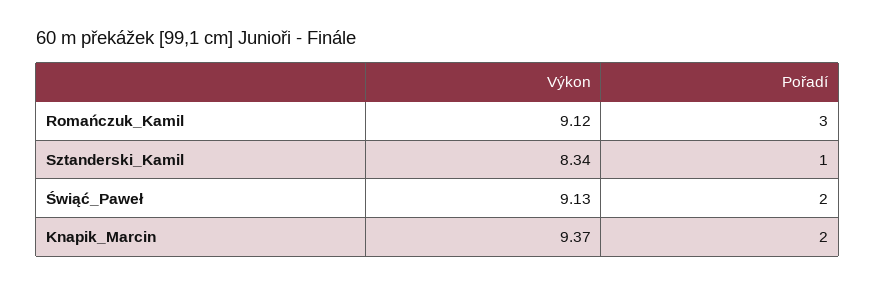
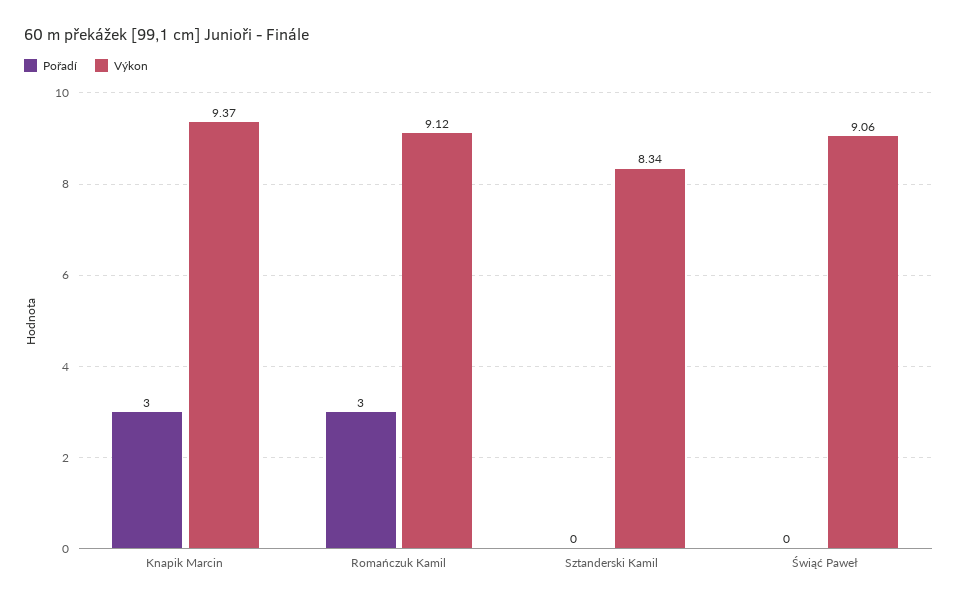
  {
    "Výkon": {
      "Romańczuk_Kamil": 9.12,
      "Sztanderski_Kamil": 8.34,
-     "Świąć_Paweł": 9.13,
+     "Świąć_Paweł": 9.06,
      "Knapik_Marcin": 9.37
    },
    "Pořadí": {
      "Romańczuk_Kamil": 3,
-     "Sztanderski_Kamil": 1,
+     "Sztanderski_Kamil": 0,
-     "Świąć_Paweł": 2,
+     "Świąć_Paweł": 0,
-     "Knapik_Marcin": 2
+     "Knapik_Marcin": 3
    }
  }

